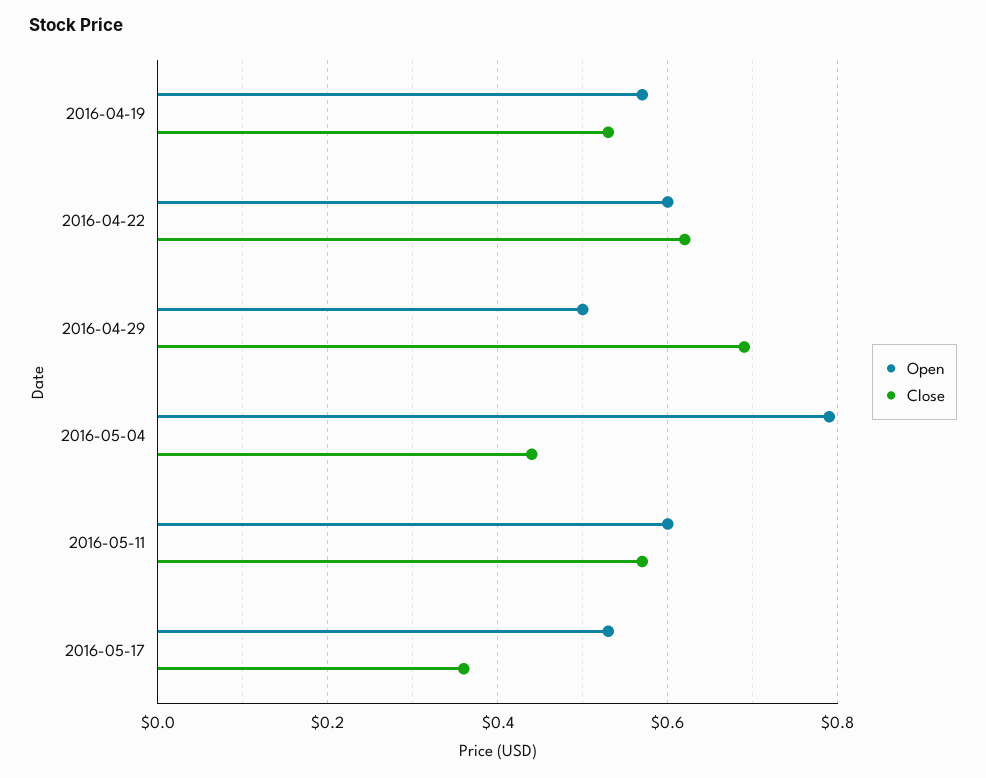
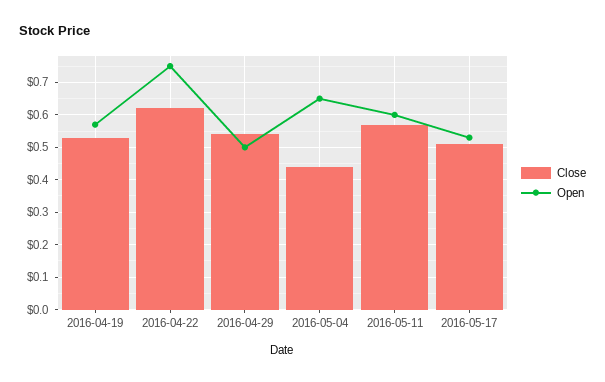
  {
    "Open": {
      "2016-04-19": 0.55,
-     "2016-04-22": 0.6,
+     "2016-04-22": 0.75,
      "2016-04-29": 0.5,
-     "2016-05-04": 0.8,
+     "2016-05-04": 0.65,
      "2016-05-11": 0.6,
      "2016-05-17": 0.55
    },
    "Close": {
      "2016-04-19": 0.55,
      "2016-04-22": 0.6,
-     "2016-04-29": 0.7,
+     "2016-04-29": 0.55,
      "2016-05-04": 0.45,
      "2016-05-11": 0.55,
-     "2016-05-17": 0.35
+     "2016-05-17": 0.5
    }
  }

